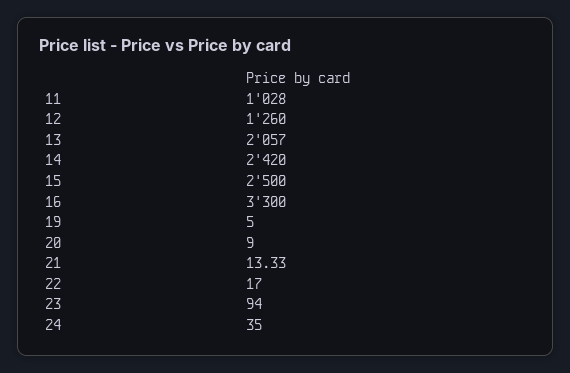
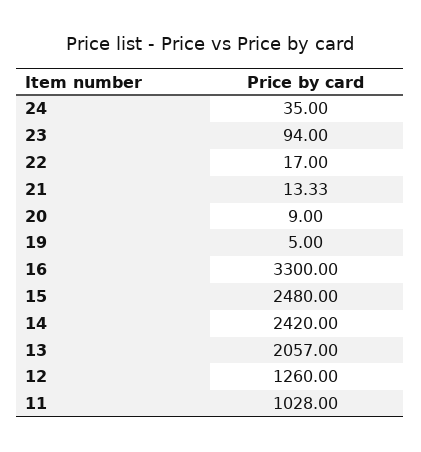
  {
    "11": 1028,
    "12": 1260,
    "13": 2057,
    "14": 2420,
-   "15": 2500,
+   "15": 2480,
    "16": 3300,
    "19": 5,
    "20": 9,
    "21": 13.33,
    "22": 17,
    "23": 94,
    "24": 35
  }

